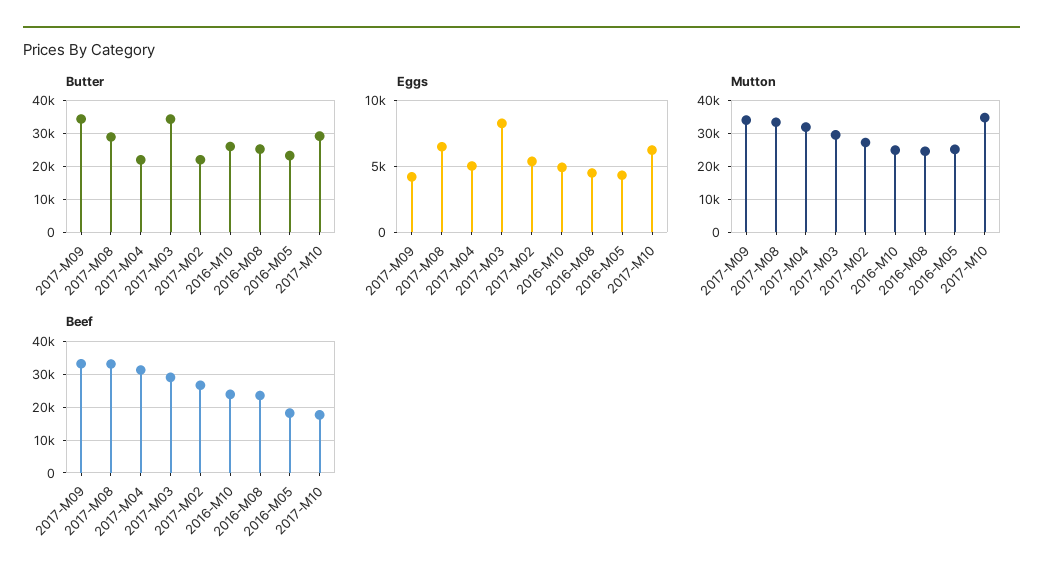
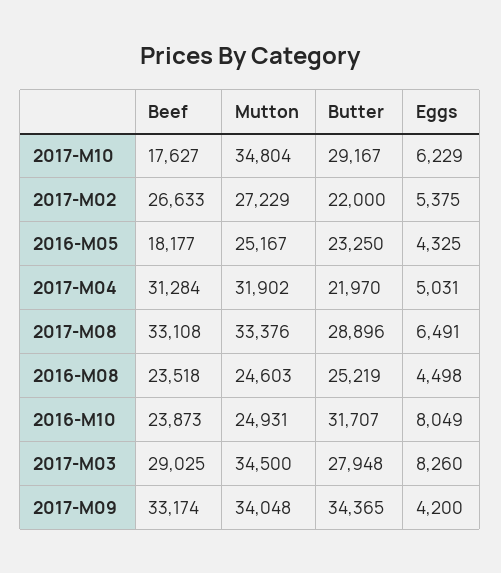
  {
    "Butter": {
      "2017-M09": 34365,
      "2017-M08": 28896,
      "2017-M04": 21970,
-     "2017-M03": 34000,
+     "2017-M03": 27948,
      "2017-M02": 22000,
-     "2016-M10": 26000,
+     "2016-M10": 31707,
      "2016-M08": 25219,
      "2016-M05": 23250,
      "2017-M10": 29167
    },
    "Eggs": {
      "2017-M09": 4200,
      "2017-M08": 6491,
      "2017-M04": 5031,
      "2017-M03": 8260,
      "2017-M02": 5375,
-     "2016-M10": 5000,
+     "2016-M10": 8049,
      "2016-M08": 4498,
      "2016-M05": 4325,
      "2017-M10": 6229
    },
    "Mutton": {
      "2017-M09": 34048,
      "2017-M08": 33376,
      "2017-M04": 31902,
-     "2017-M03": 30000,
+     "2017-M03": 34500,
      "2017-M02": 27229,
      "2016-M10": 24931,
      "2016-M08": 24603,
      "2016-M05": 25167,
      "2017-M10": 34804
    },
    "Beef": {
      "2017-M09": 33174,
      "2017-M08": 33108,
      "2017-M04": 31284,
      "2017-M03": 29025,
      "2017-M02": 26633,
      "2016-M10": 23873,
      "2016-M08": 23518,
      "2016-M05": 18177,
      "2017-M10": 17627
    }
  }

